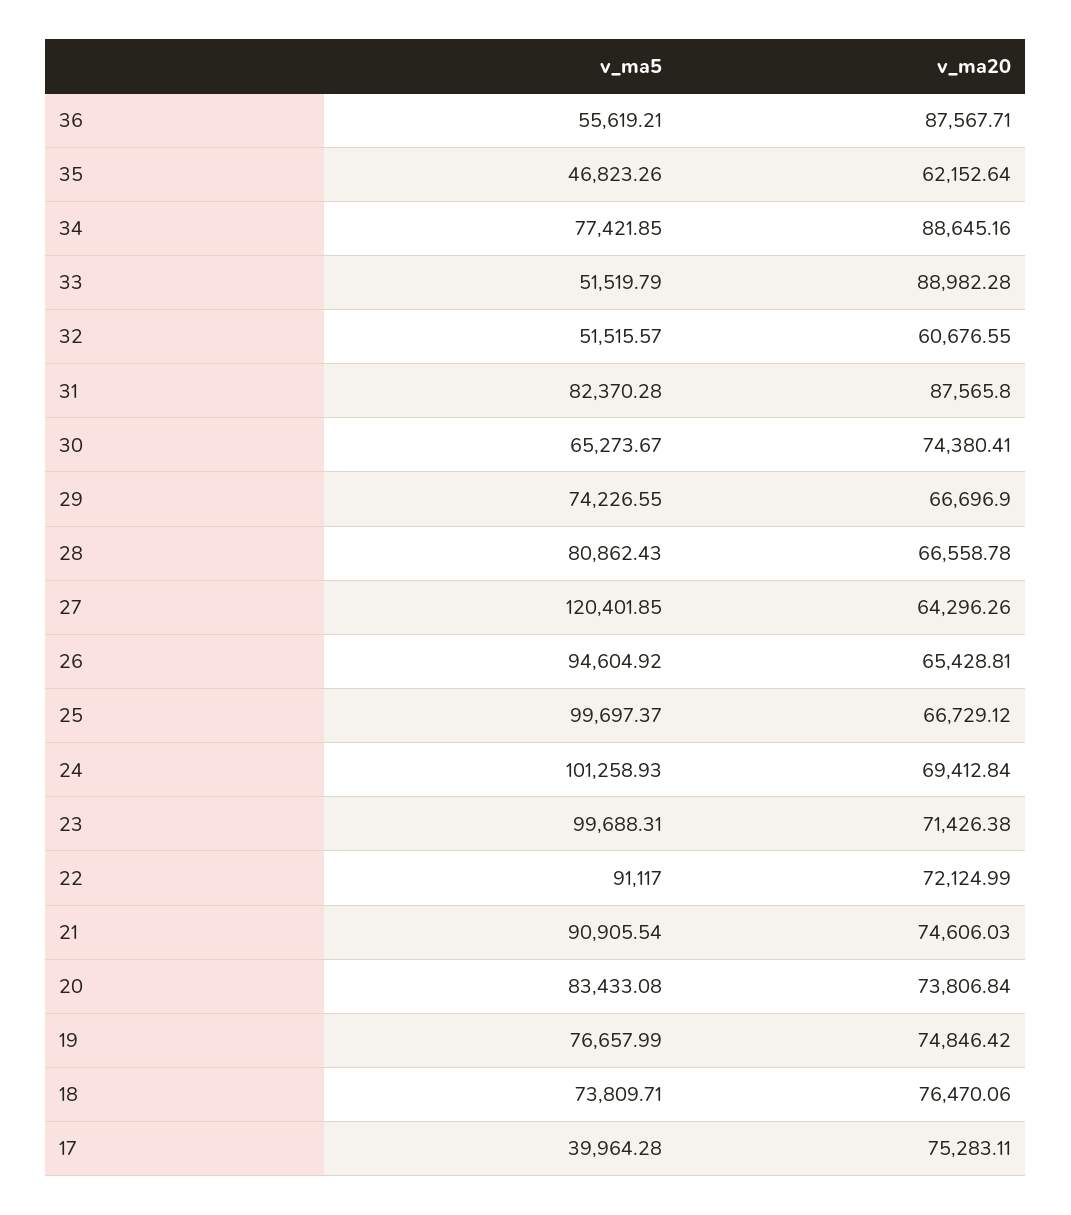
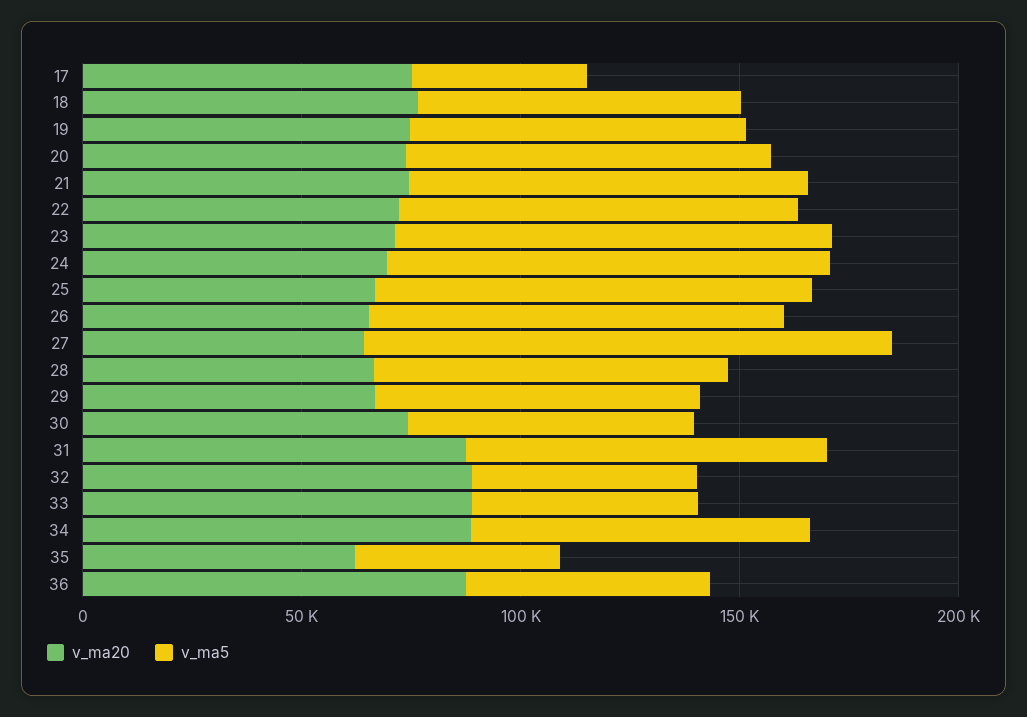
  {
    "v_ma5": {
      "36": 55619.21,
      "35": 46823.26,
      "34": 77421.85,
      "33": 51519.79,
      "32": 51515.57,
      "31": 82370.28,
      "30": 65273.67,
      "29": 74226.55,
      "28": 80862.43,
      "27": 120401.85,
      "26": 94604.92,
      "25": 99697.37,
      "24": 101258.93,
      "23": 99688.31,
      "22": 91117,
      "21": 90905.54,
      "20": 83433.08,
      "19": 76657.99,
      "18": 73809.71,
      "17": 39964.28
    },
    "v_ma20": {
      "36": 87567.71,
      "35": 62152.64,
      "34": 88645.16,
      "33": 88982.28,
-     "32": 60676.55,
+     "32": 90000,
      "31": 87565.8,
      "30": 74380.41,
      "29": 66696.9,
      "28": 66558.78,
      "27": 64296.26,
      "26": 65428.81,
      "25": 66729.12,
      "24": 69412.84,
      "23": 71426.38,
      "22": 72124.99,
      "21": 74606.03,
      "20": 73806.84,
      "19": 74846.42,
      "18": 76470.06,
      "17": 75283.11
    }
  }

